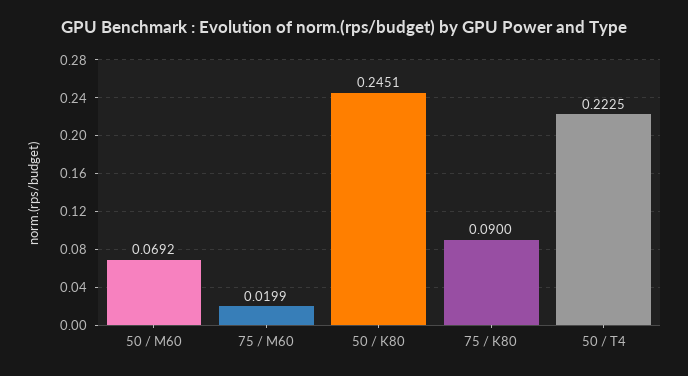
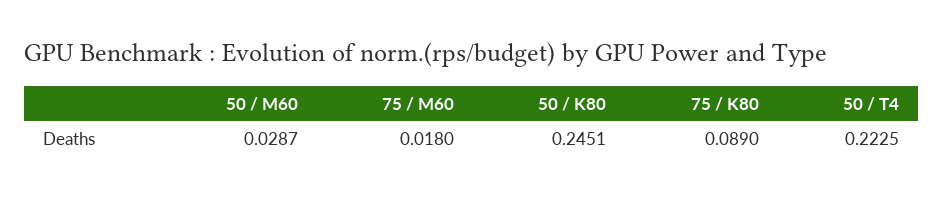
  {
-   "50 / M60": 0.0692,
+   "50 / M60": 0.0287,
-   "75 / M60": 0.0199,
+   "75 / M60": 0.018,
    "50 / K80": 0.2451,
-   "75 / K80": 0.09,
+   "75 / K80": 0.089,
    "50 / T4": 0.2225
  }

